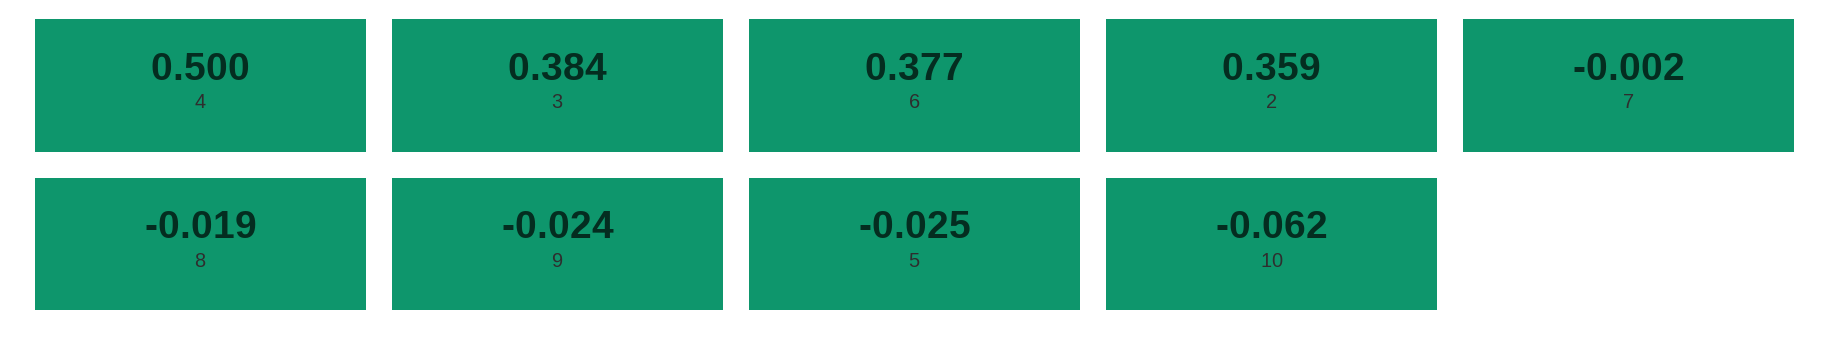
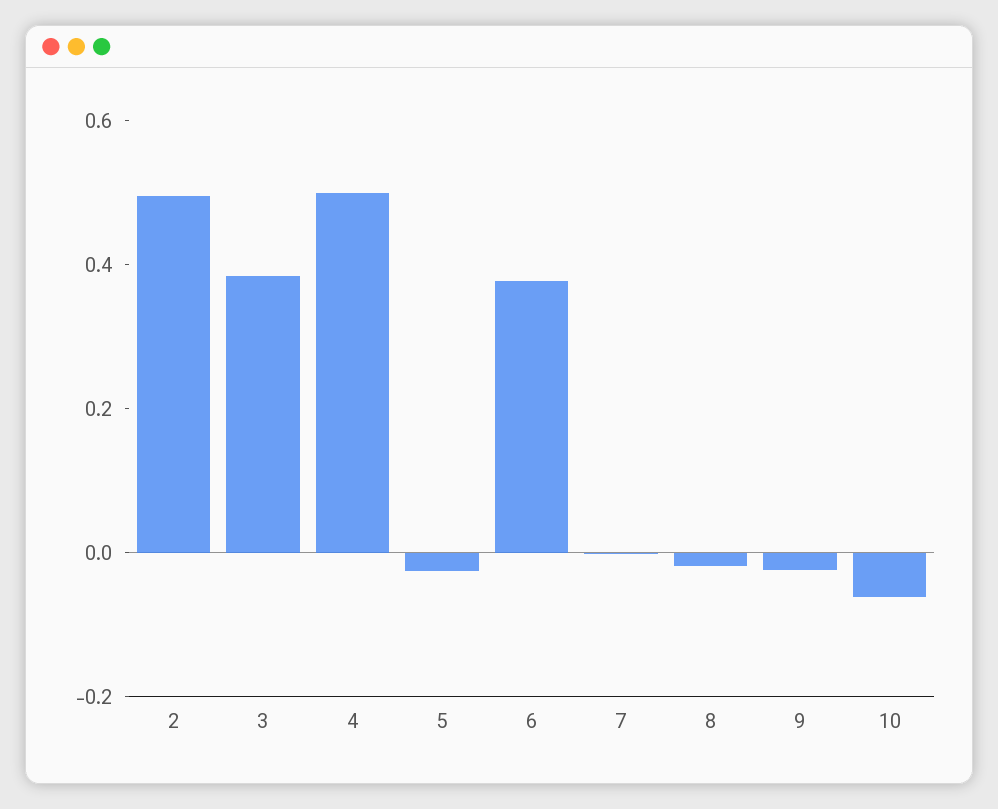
  {
    "4": 0.5,
    "3": 0.384,
    "6": 0.377,
-   "2": 0.359,
+   "2": 0.5,
    "7": -0.002,
    "8": -0.019,
    "9": -0.024,
    "5": -0.025,
    "10": -0.062
  }

